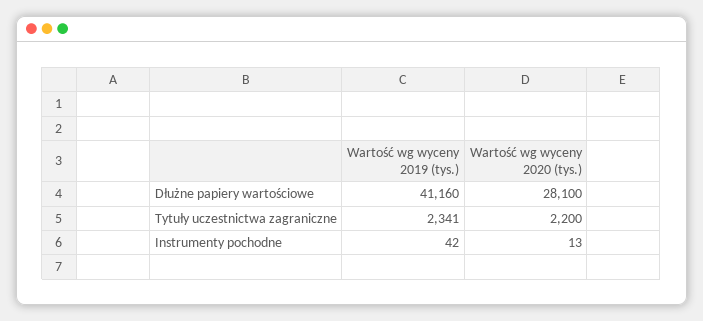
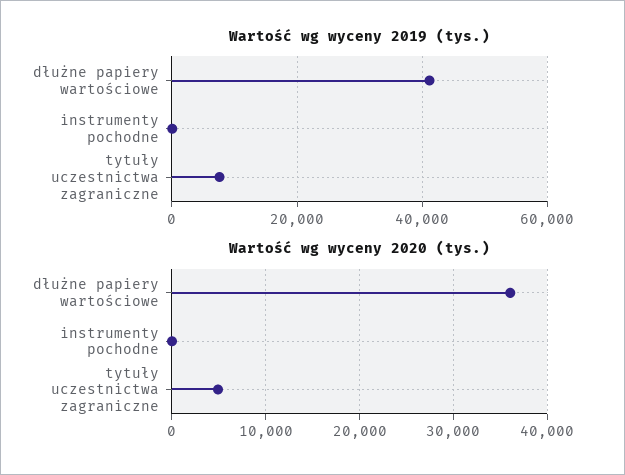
  {
    "Wartość wg wyceny 2019 (tys.)": {
      "Dłużne papiery wartościowe": 41160,
-     "Tytuły uczestnictwa zagraniczne": 2341,
+     "Tytuły uczestnictwa zagraniczne": 8000,
      "Instrumenty pochodne": 42
    },
    "Wartość wg wyceny 2020 (tys.)": {
-     "Dłużne papiery wartościowe": 28100,
+     "Dłużne papiery wartościowe": 36000,
-     "Tytuły uczestnictwa zagraniczne": 2200,
+     "Tytuły uczestnictwa zagraniczne": 5000,
      "Instrumenty pochodne": 13
    }
  }

